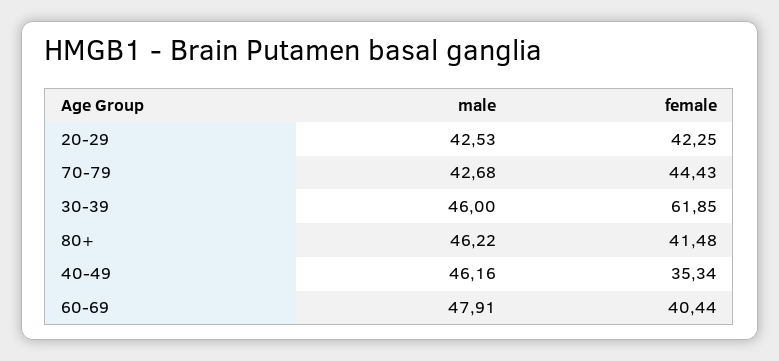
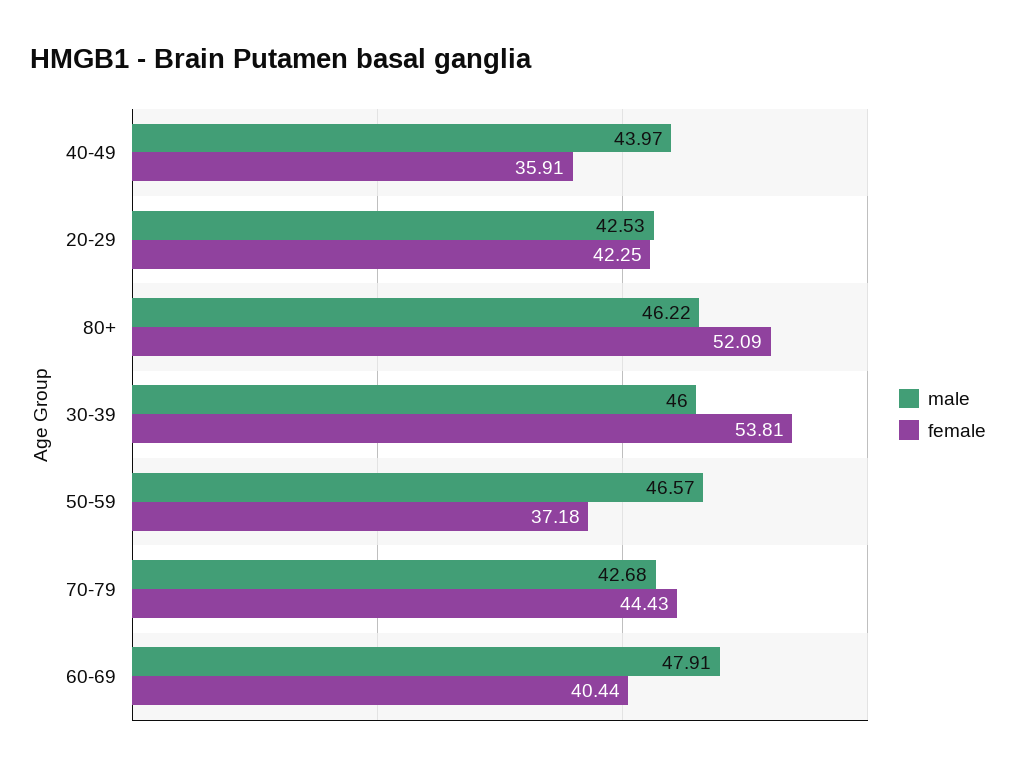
  {
    "male": {
      "20-29": 42.53,
      "70-79": 42.68,
      "30-39": 46,
      "80+": 46.22,
-     "40-49": 46.16,
+     "40-49": 43.97,
-     "60-69": 47.91
+     "60-69": 47.91,
+     "50-59": 46.57
    },
    "female": {
      "20-29": 42.25,
      "70-79": 44.43,
-     "30-39": 61.85,
+     "30-39": 53.81,
-     "80+": 41.48,
+     "80+": 52.09,
-     "40-49": 35.34,
+     "40-49": 35.91,
-     "60-69": 40.44
+     "60-69": 40.44,
+     "50-59": 37.18
    }
  }

